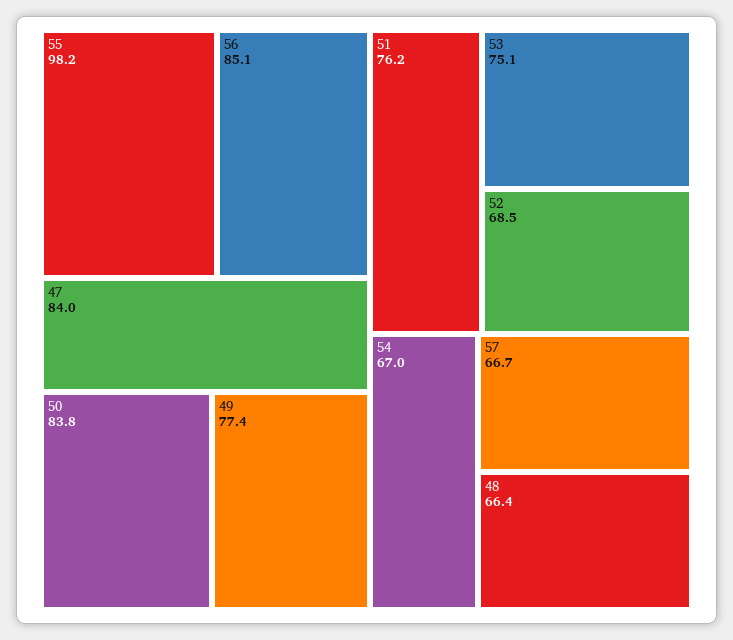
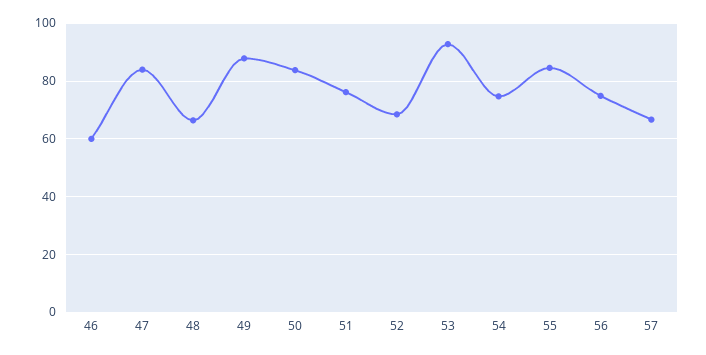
  {
-   "55": 98.2,
+   "55": 85,
-   "56": 85.1,
+   "56": 75,
    "47": 84,
    "50": 83.8,
-   "49": 77.4,
+   "49": 87.5,
    "51": 76.2,
-   "53": 75.1,
+   "53": 92.5,
    "52": 68.5,
-   "54": 67,
+   "54": 75,
    "57": 66.7,
-   "48": 66.4
+   "48": 66.4,
+   "46": 60
  }

